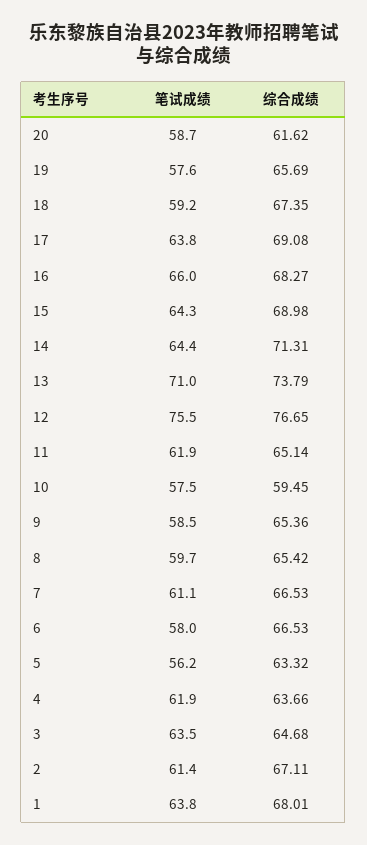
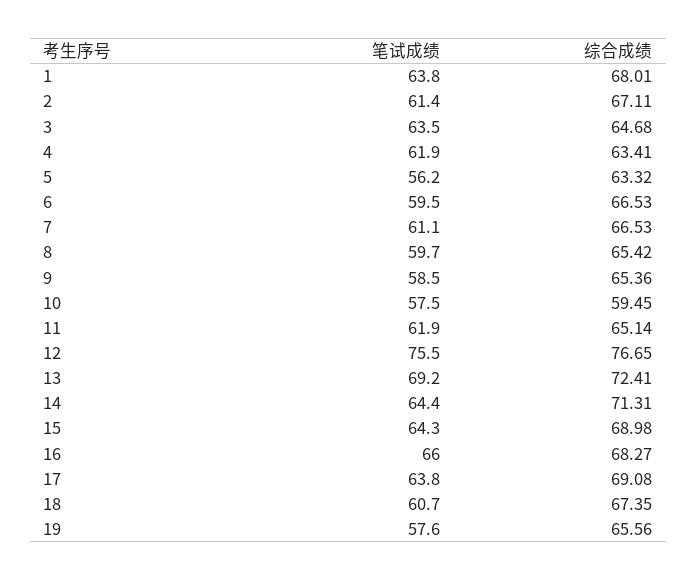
  {
    "笔试成绩": {
-     "20": 58.7,
      "19": 57.6,
-     "18": 59.2,
+     "18": 60.7,
      "17": 63.8,
      "16": 66,
      "15": 64.3,
      "14": 64.4,
-     "13": 71,
+     "13": 69.2,
      "12": 75.5,
      "11": 61.9,
      "10": 57.5,
      "9": 58.5,
      "8": 59.7,
      "7": 61.1,
-     "6": 58,
+     "6": 59.5,
      "5": 56.2,
      "4": 61.9,
      "3": 63.5,
      "2": 61.4,
      "1": 63.8
    },
    "综合成绩": {
-     "20": 61.62,
-     "19": 65.69,
+     "19": 65.56,
      "18": 67.35,
      "17": 69.08,
      "16": 68.27,
      "15": 68.98,
      "14": 71.31,
-     "13": 73.79,
+     "13": 72.41,
      "12": 76.65,
      "11": 65.14,
      "10": 59.45,
      "9": 65.36,
      "8": 65.42,
      "7": 66.53,
      "6": 66.53,
      "5": 63.32,
-     "4": 63.66,
+     "4": 63.41,
      "3": 64.68,
      "2": 67.11,
      "1": 68.01
    }
  }

